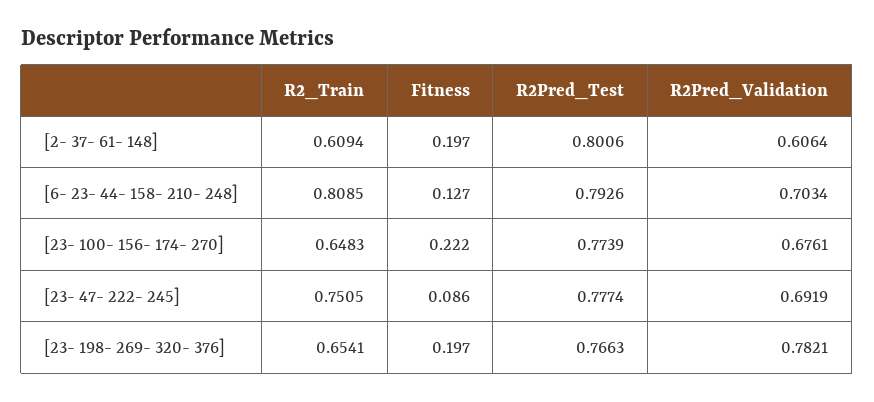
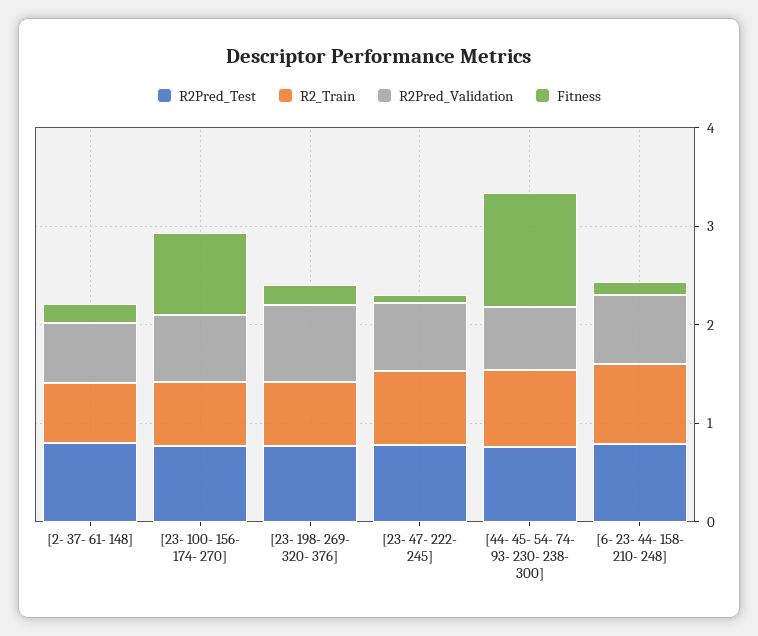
  {
    "R2_Train": {
      "[2- 37- 61- 148]": 0.6094,
      "[6- 23- 44- 158- 210- 248]": 0.8085,
      "[23- 100- 156- 174- 270]": 0.6483,
      "[23- 47- 222- 245]": 0.7505,
-     "[23- 198- 269- 320- 376]": 0.6541
+     "[23- 198- 269- 320- 376]": 0.6541,
+     "[44- 45- 54- 74- 93- 230- 238- 300]": 0.8
    },
    "Fitness": {
      "[2- 37- 61- 148]": 0.197,
      "[6- 23- 44- 158- 210- 248]": 0.127,
-     "[23- 100- 156- 174- 270]": 0.222,
+     "[23- 100- 156- 174- 270]": 0.8,
      "[23- 47- 222- 245]": 0.086,
-     "[23- 198- 269- 320- 376]": 0.197
+     "[23- 198- 269- 320- 376]": 0.197,
+     "[44- 45- 54- 74- 93- 230- 238- 300]": 1.2
    },
    "R2Pred_Test": {
      "[2- 37- 61- 148]": 0.8006,
      "[6- 23- 44- 158- 210- 248]": 0.7926,
      "[23- 100- 156- 174- 270]": 0.7739,
      "[23- 47- 222- 245]": 0.7774,
-     "[23- 198- 269- 320- 376]": 0.7663
+     "[23- 198- 269- 320- 376]": 0.7663,
+     "[44- 45- 54- 74- 93- 230- 238- 300]": 0.8
    },
    "R2Pred_Validation": {
      "[2- 37- 61- 148]": 0.6064,
      "[6- 23- 44- 158- 210- 248]": 0.7034,
      "[23- 100- 156- 174- 270]": 0.6761,
      "[23- 47- 222- 245]": 0.6919,
-     "[23- 198- 269- 320- 376]": 0.7821
+     "[23- 198- 269- 320- 376]": 0.7821,
+     "[44- 45- 54- 74- 93- 230- 238- 300]": 0.6
    }
  }

